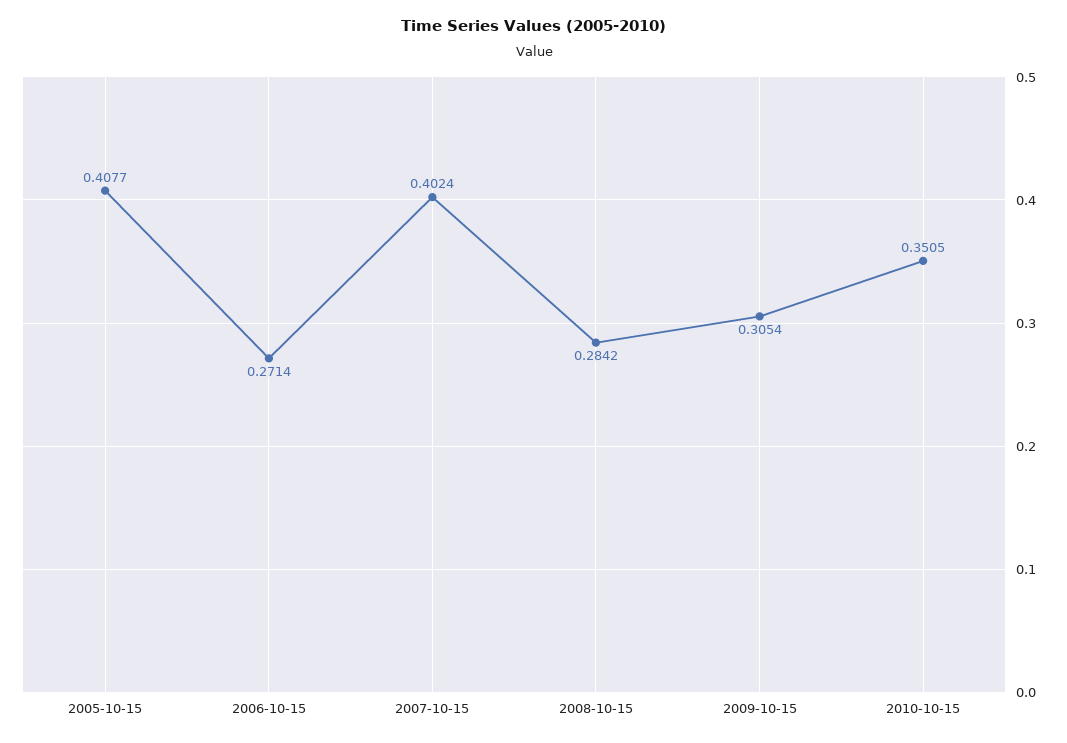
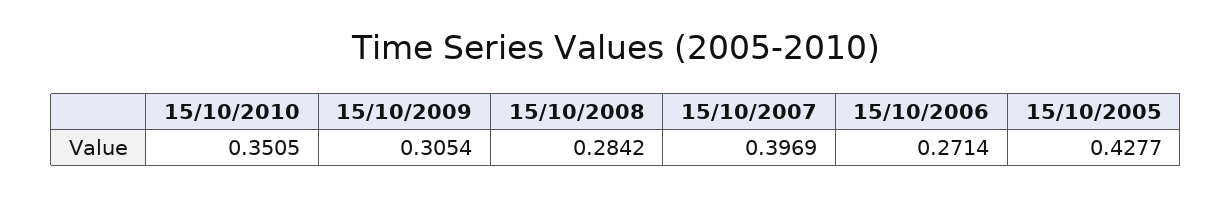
  {
-   "2005-10-15": 0.4077,
+   "2005-10-15": 0.4277,
    "2006-10-15": 0.2714,
-   "2007-10-15": 0.4024,
+   "2007-10-15": 0.3969,
    "2008-10-15": 0.2842,
    "2009-10-15": 0.3054,
    "2010-10-15": 0.3505
  }

